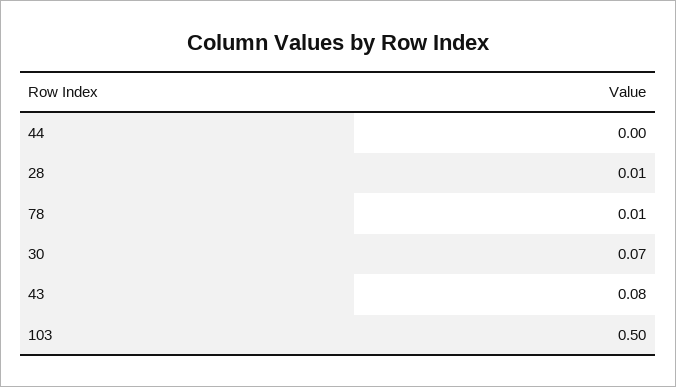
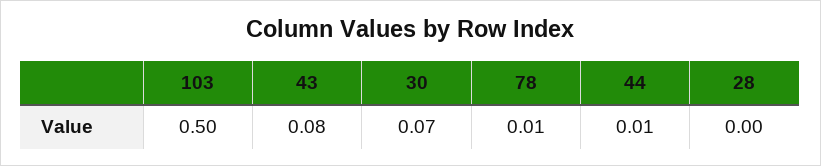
  {
-   "44": 0,
+   "44": 0.01,
-   "28": 0.01,
+   "28": 0,
    "78": 0.01,
    "30": 0.07,
    "43": 0.08,
    "103": 0.5
  }

